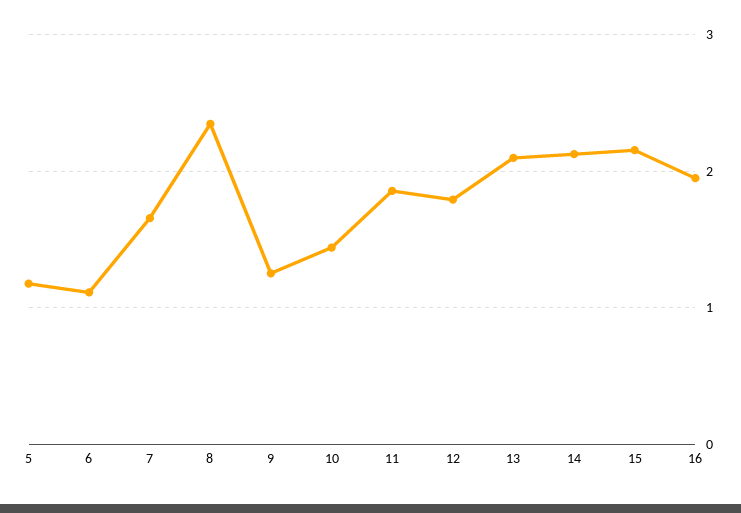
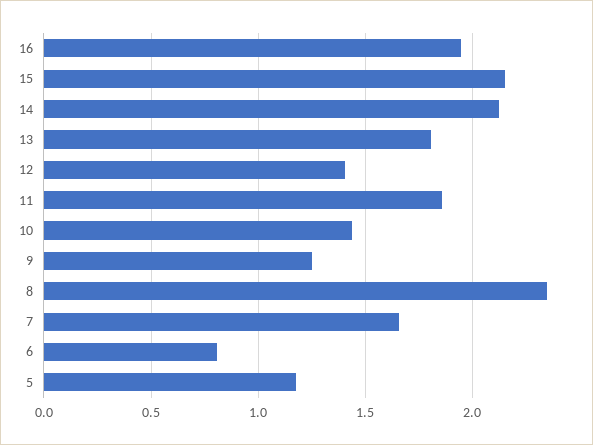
  {
    "5": 1.2,
-   "6": 1.1,
+   "6": 0.8,
    "7": 1.65,
    "8": 2.35,
    "9": 1.25,
    "10": 1.45,
    "11": 1.85,
-   "12": 1.8,
+   "12": 1.4,
-   "13": 2.1,
+   "13": 1.8,
    "14": 2.15,
    "15": 2.15,
    "16": 1.95
  }

